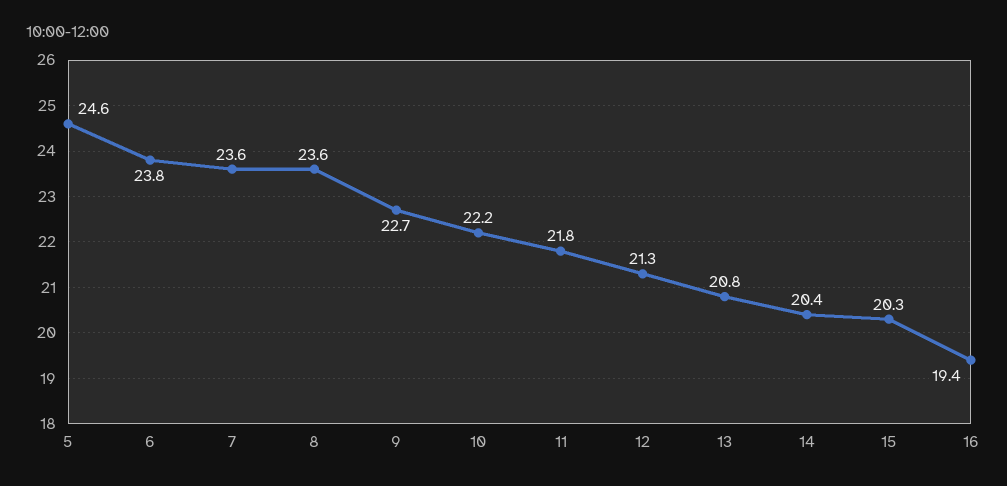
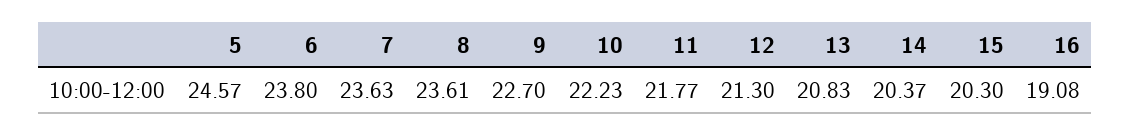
  {
    "5": 24.57,
    "6": 23.8,
    "7": 23.63,
    "8": 23.61,
    "9": 22.7,
    "10": 22.23,
    "11": 21.77,
    "12": 21.3,
    "13": 20.83,
    "14": 20.37,
    "15": 20.3,
-   "16": 19.4
+   "16": 19.08
  }

